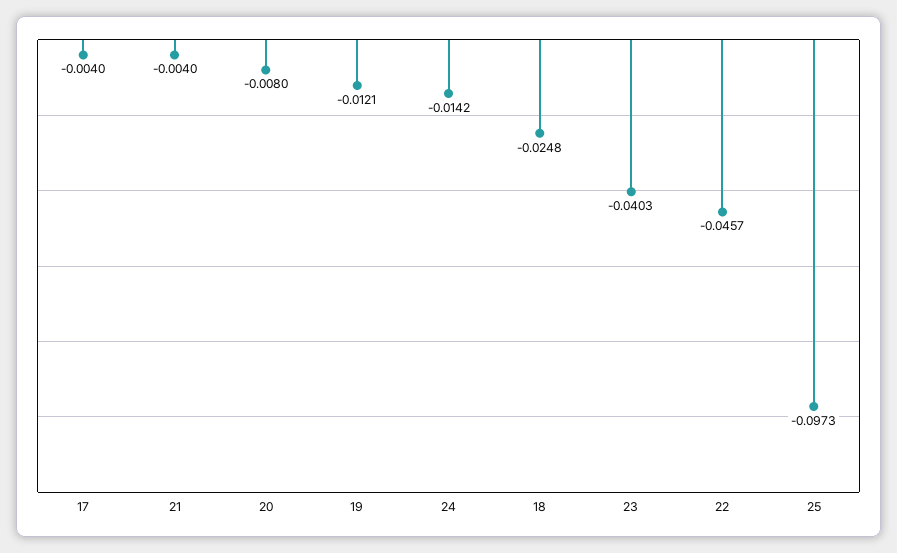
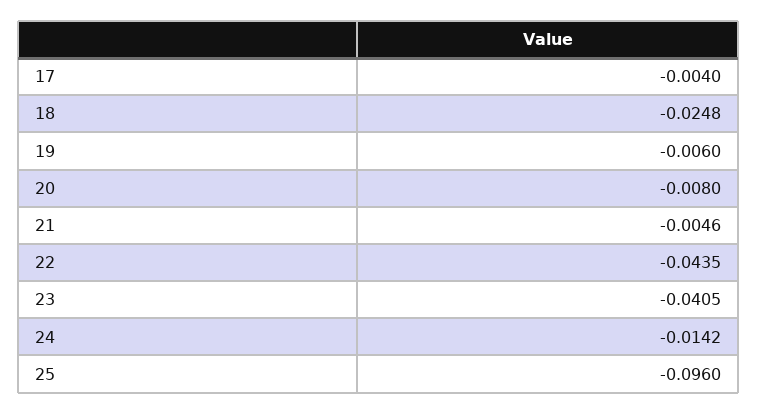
  {
    "17": -0.004,
-   "21": -0.004,
+   "21": -0.0046,
    "20": -0.008,
-   "19": -0.0121,
+   "19": -0.006,
    "24": -0.0142,
    "18": -0.0248,
-   "23": -0.0403,
+   "23": -0.0405,
-   "22": -0.0457,
+   "22": -0.0435,
-   "25": -0.0973
+   "25": -0.096
  }

